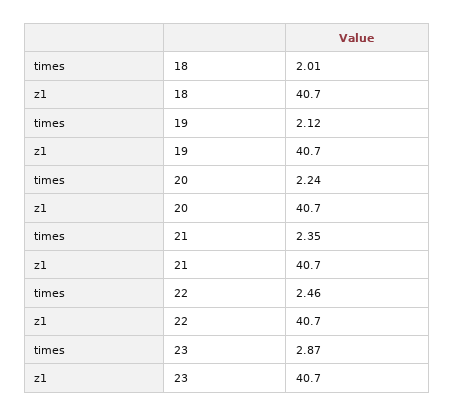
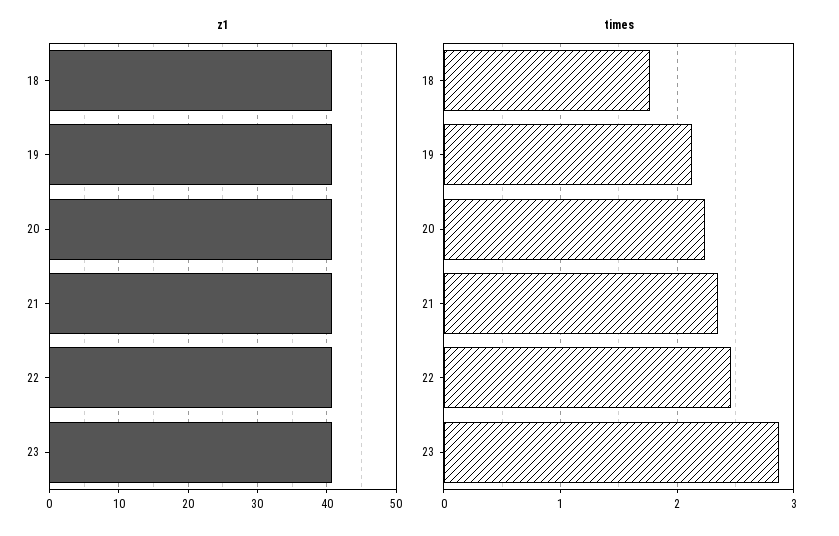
  {
    "times": {
-     "18": 2.01,
+     "18": 1.8,
      "19": 2.12,
      "20": 2.24,
      "21": 2.35,
      "22": 2.46,
      "23": 2.87
    },
    "z1": {
      "18": 40.7,
      "19": 40.7,
      "20": 40.7,
      "21": 40.7,
      "22": 40.7,
      "23": 40.7
    }
  }

